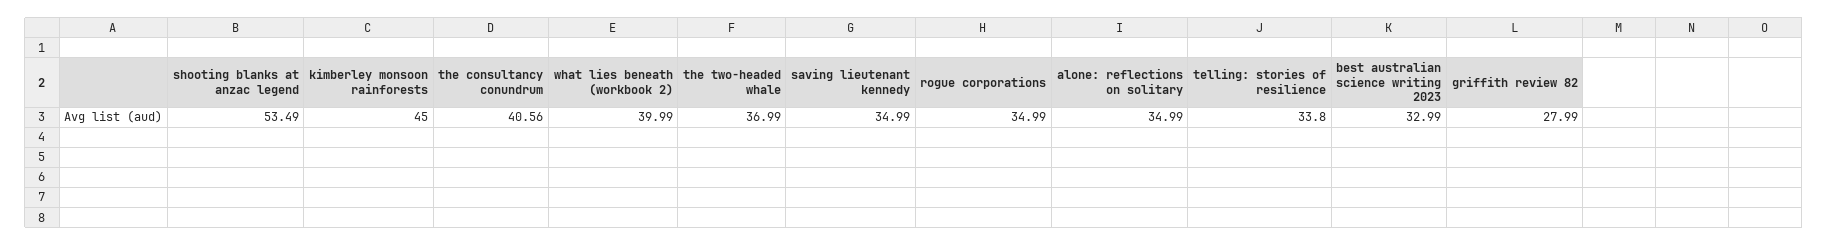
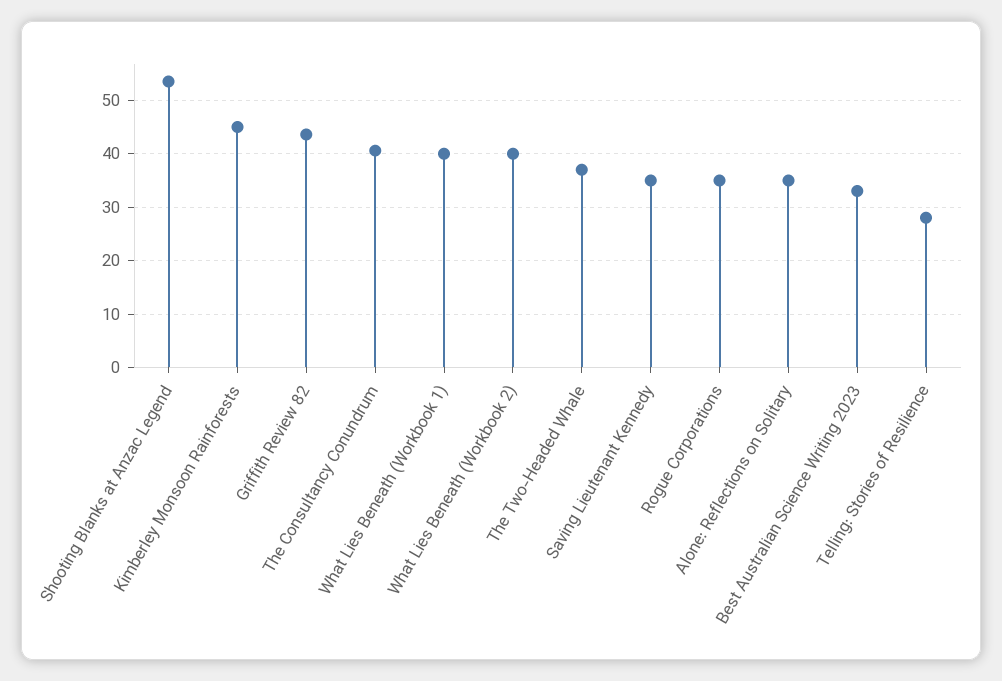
  {
    "shooting blanks at anzac legend": 53.49,
    "kimberley monsoon rainforests": 45,
    "the consultancy conundrum": 40.56,
    "what lies beneath (workbook 2)": 39.99,
    "the two-headed whale": 36.99,
    "saving lieutenant kennedy": 34.99,
    "rogue corporations": 34.99,
    "alone: reflections on solitary": 34.99,
-   "telling: stories of resilience": 33.8,
+   "telling: stories of resilience": 28,
    "best australian science writing 2023": 32.99,
-   "griffith review 82": 27.99
+   "griffith review 82": 44,
+   "What Lies Beneath (Workbook 1)": 40
  }

